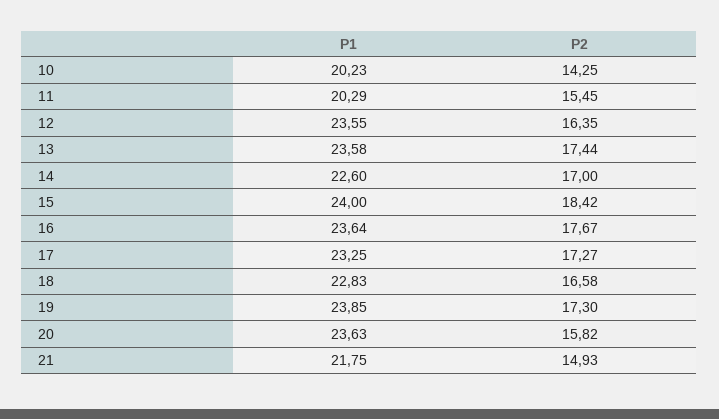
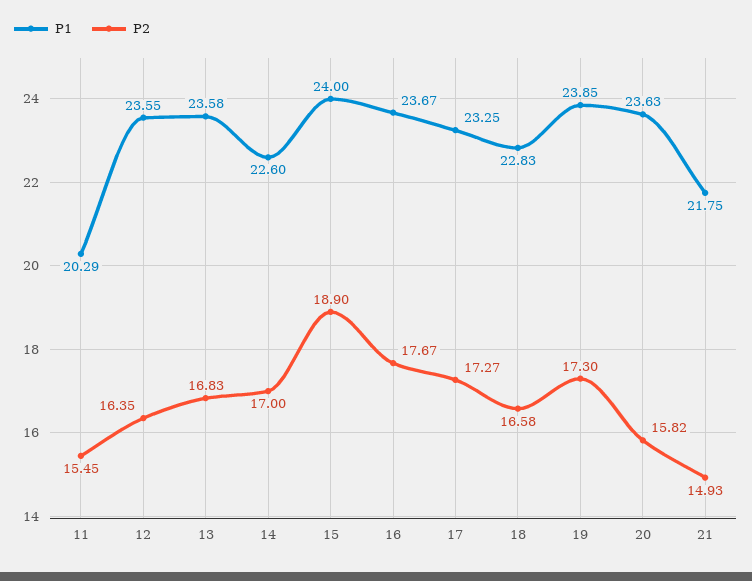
  {
    "P1": {
-     "10": 20.23,
      "11": 20.29,
      "12": 23.55,
      "13": 23.58,
      "14": 22.6,
      "15": 24,
-     "16": 23.64,
+     "16": 23.67,
      "17": 23.25,
      "18": 22.83,
      "19": 23.85,
      "20": 23.63,
      "21": 21.75
    },
    "P2": {
-     "10": 14.25,
      "11": 15.45,
      "12": 16.35,
-     "13": 17.44,
+     "13": 16.83,
      "14": 17,
-     "15": 18.42,
+     "15": 18.9,
      "16": 17.67,
      "17": 17.27,
      "18": 16.58,
      "19": 17.3,
      "20": 15.82,
      "21": 14.93
    }
  }

